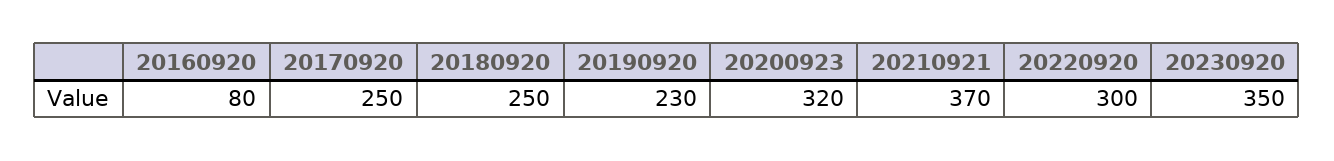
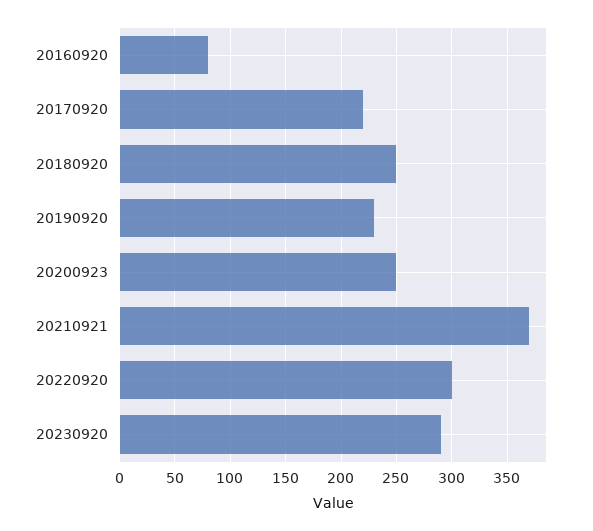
  {
    "20160920": 80,
-   "20170920": 250,
+   "20170920": 220,
    "20180920": 250,
    "20190920": 230,
-   "20200923": 320,
+   "20200923": 250,
    "20210921": 370,
    "20220920": 300,
-   "20230920": 350
+   "20230920": 290
  }

